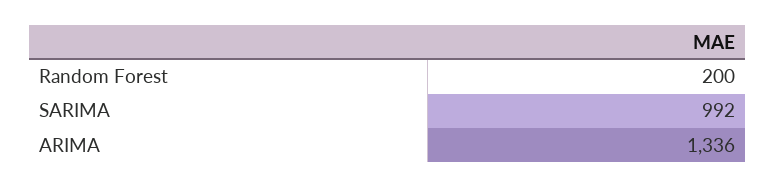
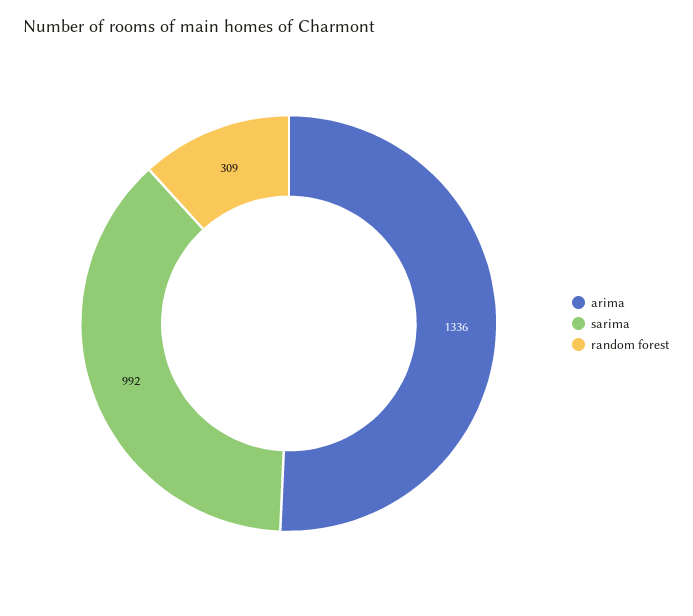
  {
-   "Random Forest": 200,
+   "Random Forest": 309,
    "SARIMA": 992,
    "ARIMA": 1336
  }

